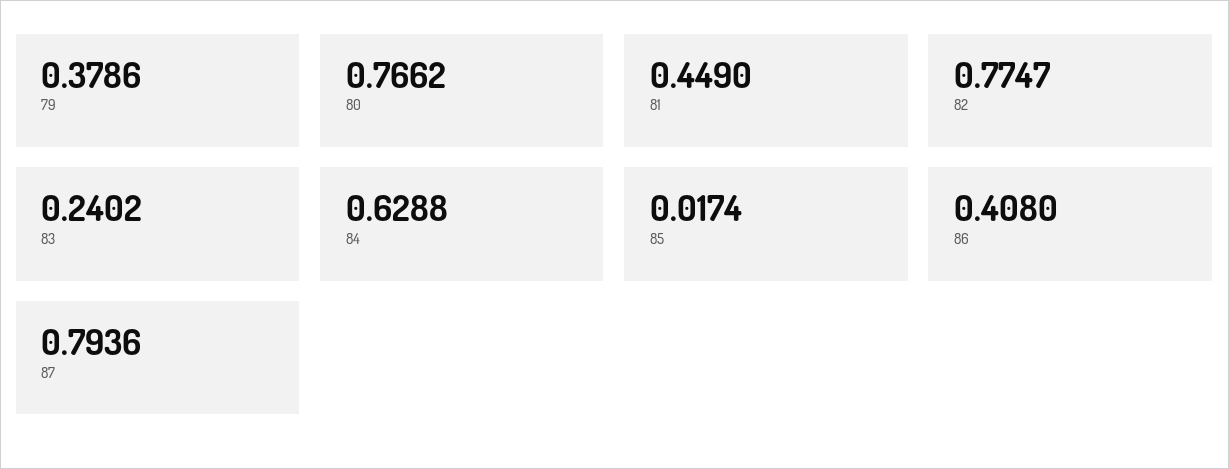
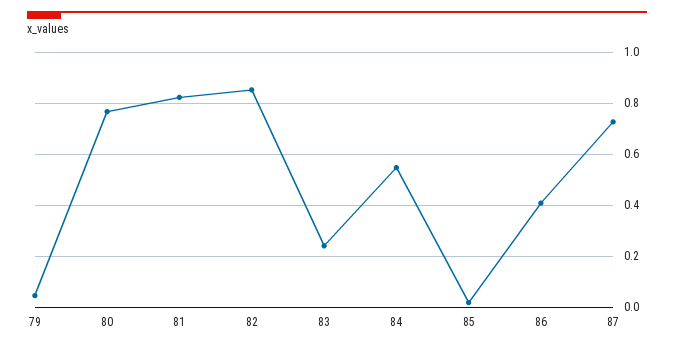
  {
-   "79": 0.3786,
+   "79": 0.05,
    "80": 0.7662,
-   "81": 0.449,
+   "81": 0.825,
-   "82": 0.7747,
+   "82": 0.85,
    "83": 0.2402,
-   "84": 0.6288,
+   "84": 0.55,
    "85": 0.0174,
    "86": 0.408,
-   "87": 0.7936
+   "87": 0.725
  }

